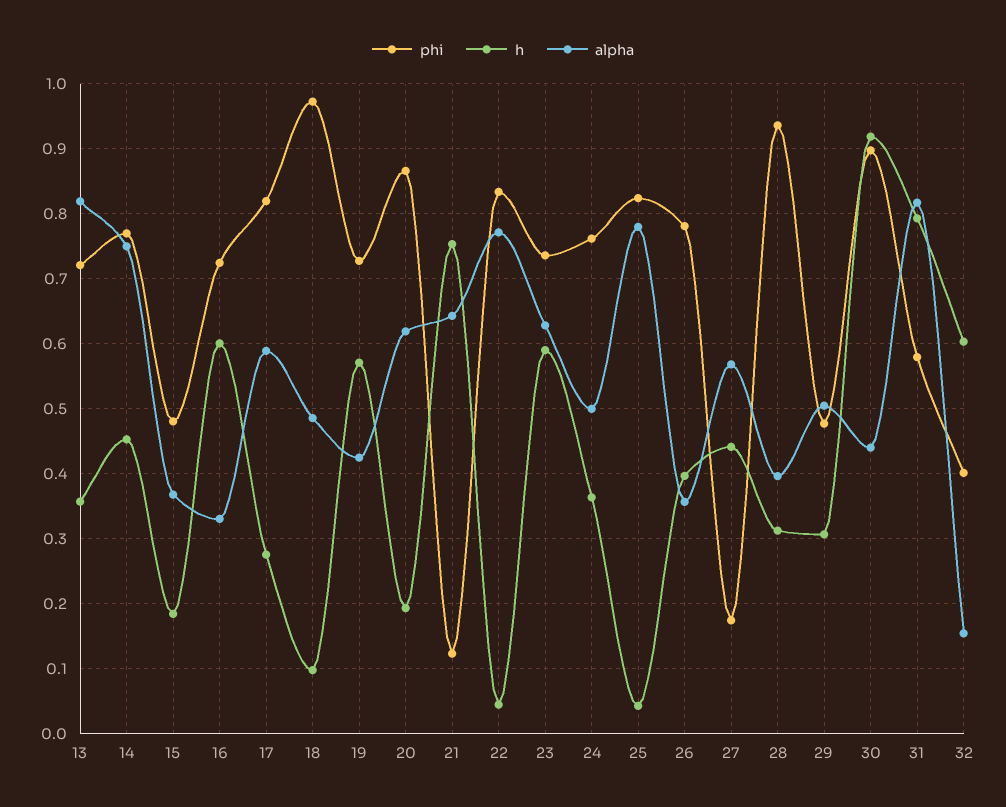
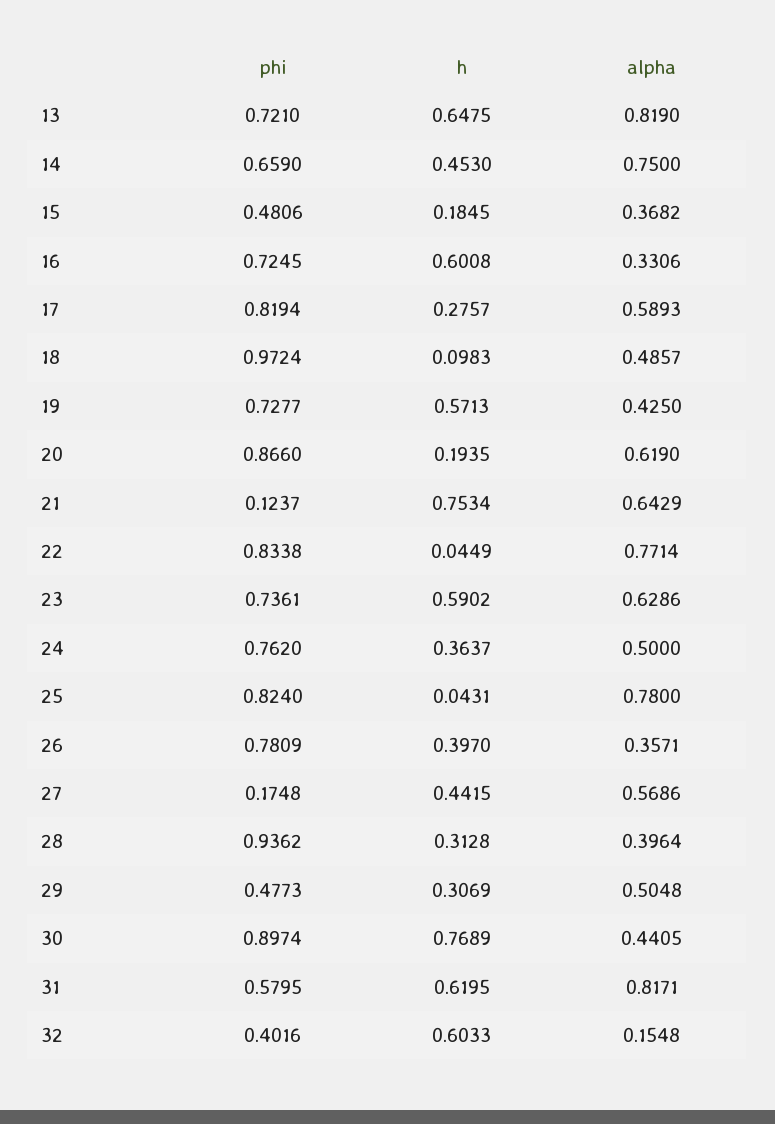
  {
    "phi": {
      "13": 0.721,
-     "14": 0.77,
+     "14": 0.659,
      "15": 0.4806,
      "16": 0.7245,
      "17": 0.8194,
      "18": 0.9724,
      "19": 0.7277,
      "20": 0.866,
      "21": 0.1237,
      "22": 0.8338,
      "23": 0.7361,
      "24": 0.762,
      "25": 0.824,
      "26": 0.7809,
      "27": 0.1748,
      "28": 0.9362,
      "29": 0.4773,
      "30": 0.8974,
      "31": 0.5795,
      "32": 0.4016
    },
    "h": {
-     "13": 0.36,
+     "13": 0.6475,
      "14": 0.453,
      "15": 0.1845,
      "16": 0.6008,
      "17": 0.2757,
      "18": 0.0983,
      "19": 0.5713,
      "20": 0.1935,
      "21": 0.7534,
      "22": 0.0449,
      "23": 0.5902,
      "24": 0.3637,
      "25": 0.0431,
      "26": 0.397,
      "27": 0.4415,
      "28": 0.3128,
      "29": 0.3069,
-     "30": 0.92,
+     "30": 0.7689,
-     "31": 0.79,
+     "31": 0.6195,
      "32": 0.6033
    },
    "alpha": {
      "13": 0.819,
      "14": 0.75,
      "15": 0.3682,
      "16": 0.3306,
      "17": 0.5893,
      "18": 0.4857,
      "19": 0.425,
      "20": 0.619,
      "21": 0.6429,
      "22": 0.7714,
      "23": 0.6286,
      "24": 0.5,
      "25": 0.78,
      "26": 0.3571,
      "27": 0.5686,
      "28": 0.3964,
      "29": 0.5048,
      "30": 0.4405,
      "31": 0.8171,
      "32": 0.1548
    }
  }

